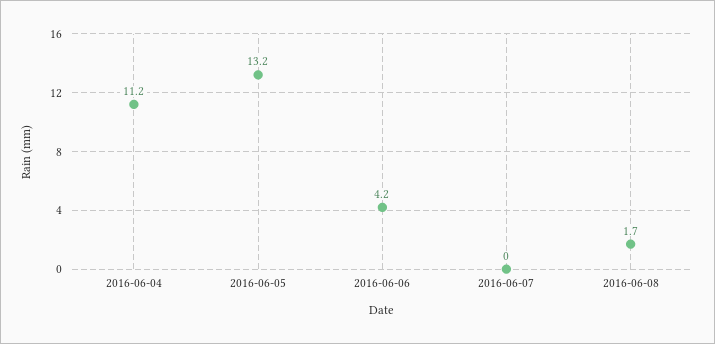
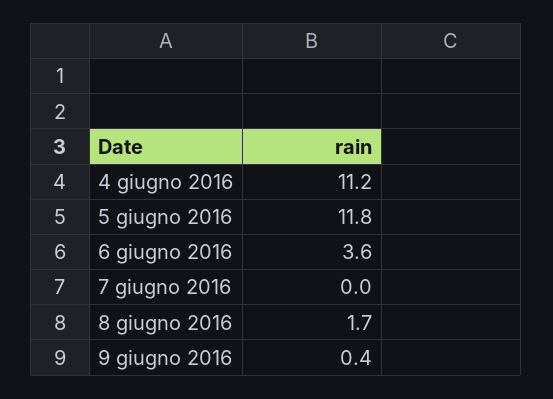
  {
    "2016-06-04": 11.2,
-   "2016-06-05": 13.2,
+   "2016-06-05": 11.8,
-   "2016-06-06": 4.2,
+   "2016-06-06": 3.6,
    "2016-06-07": 0,
-   "2016-06-08": 1.7
+   "2016-06-08": 1.7,
+   "9 giugno 2016": 0.4
  }

